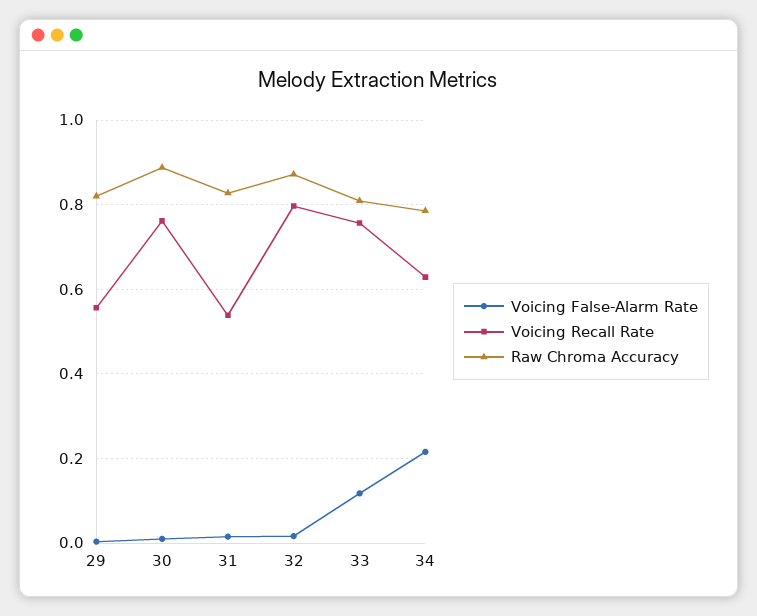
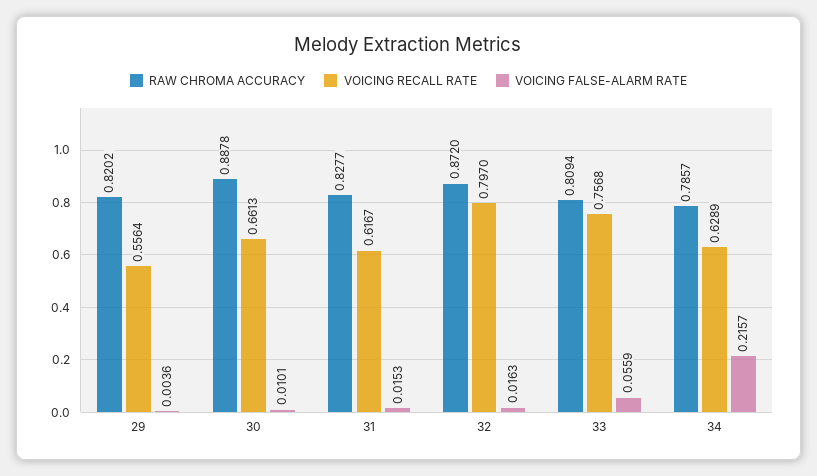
  {
    "Voicing False-Alarm Rate": {
      "29": 0.0036,
      "30": 0.0101,
      "31": 0.0153,
      "32": 0.0163,
-     "33": 0.12,
+     "33": 0.0559,
      "34": 0.2157
    },
    "Voicing Recall Rate": {
      "29": 0.5564,
-     "30": 0.76,
+     "30": 0.6613,
-     "31": 0.54,
+     "31": 0.6167,
      "32": 0.797,
      "33": 0.7568,
      "34": 0.6289
    },
    "Raw Chroma Accuracy": {
      "29": 0.8202,
      "30": 0.8878,
      "31": 0.8277,
      "32": 0.872,
      "33": 0.8094,
      "34": 0.7857
    }
  }

